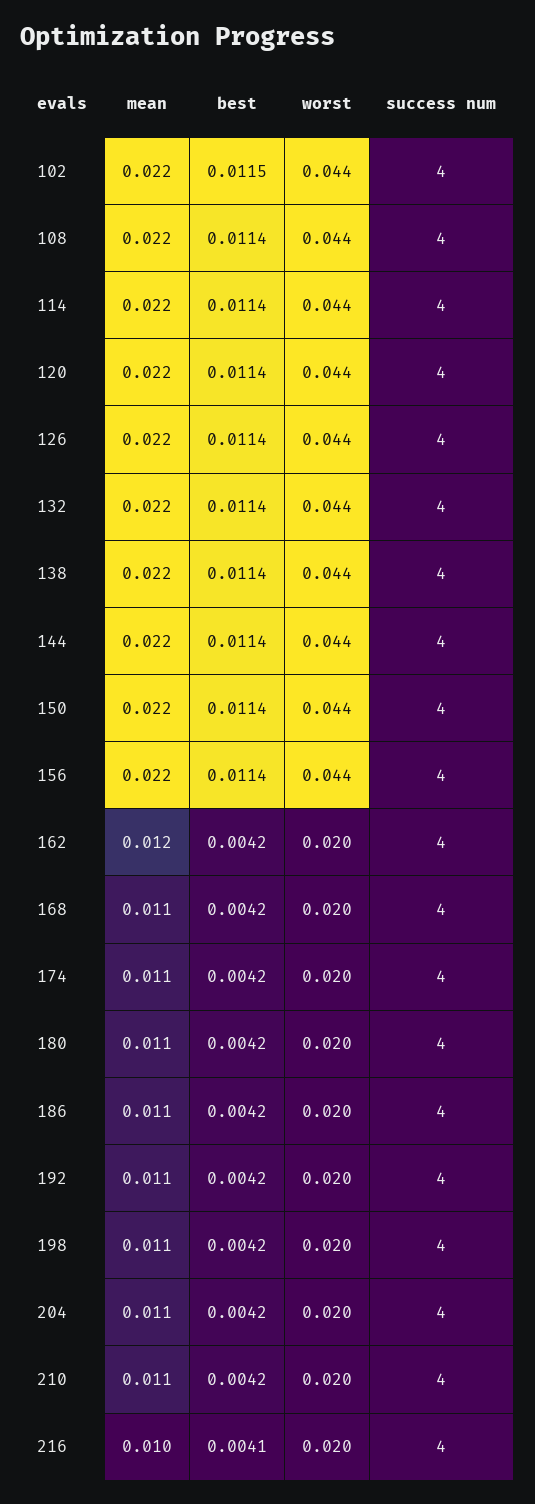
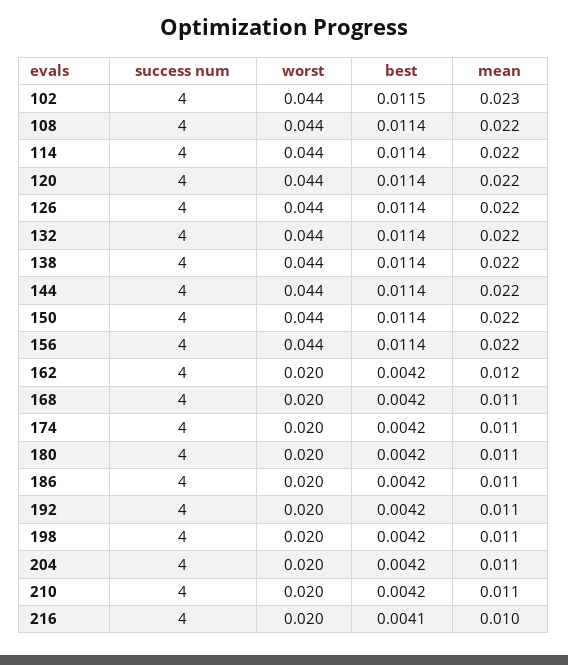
  {
    "mean": {
-     "102": 0.022,
+     "102": 0.023,
      "108": 0.022,
      "114": 0.022,
      "120": 0.022,
      "126": 0.022,
      "132": 0.022,
      "138": 0.022,
      "144": 0.022,
      "150": 0.022,
      "156": 0.022,
      "162": 0.012,
      "168": 0.011,
      "174": 0.011,
      "180": 0.011,
      "186": 0.011,
      "192": 0.011,
      "198": 0.011,
      "204": 0.011,
      "210": 0.011,
      "216": 0.01
    },
    "best": {
      "102": 0.0115,
      "108": 0.0114,
      "114": 0.0114,
      "120": 0.0114,
      "126": 0.0114,
      "132": 0.0114,
      "138": 0.0114,
      "144": 0.0114,
      "150": 0.0114,
      "156": 0.0114,
      "162": 0.0042,
      "168": 0.0042,
      "174": 0.0042,
      "180": 0.0042,
      "186": 0.0042,
      "192": 0.0042,
      "198": 0.0042,
      "204": 0.0042,
      "210": 0.0042,
      "216": 0.0041
    },
    "worst": {
      "102": 0.044,
      "108": 0.044,
      "114": 0.044,
      "120": 0.044,
      "126": 0.044,
      "132": 0.044,
      "138": 0.044,
      "144": 0.044,
      "150": 0.044,
      "156": 0.044,
      "162": 0.02,
      "168": 0.02,
      "174": 0.02,
      "180": 0.02,
      "186": 0.02,
      "192": 0.02,
      "198": 0.02,
      "204": 0.02,
      "210": 0.02,
      "216": 0.02
    },
    "success num": {
      "102": 4,
      "108": 4,
      "114": 4,
      "120": 4,
      "126": 4,
      "132": 4,
      "138": 4,
      "144": 4,
      "150": 4,
      "156": 4,
      "162": 4,
      "168": 4,
      "174": 4,
      "180": 4,
      "186": 4,
      "192": 4,
      "198": 4,
      "204": 4,
      "210": 4,
      "216": 4
    }
  }

